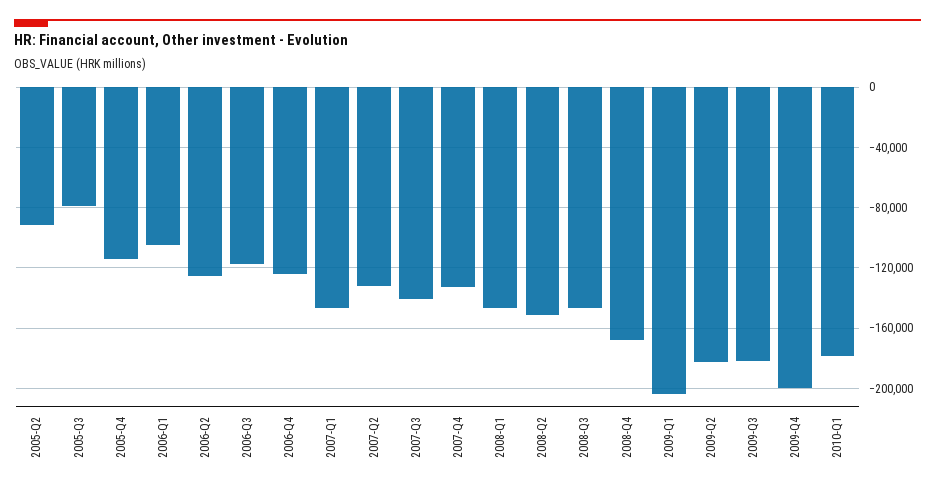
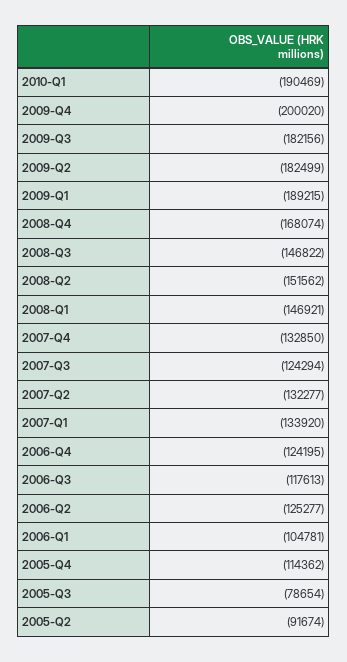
  {
    "2005-Q2": -91674,
    "2005-Q3": -78654,
    "2005-Q4": -114362,
    "2006-Q1": -104781,
    "2006-Q2": -125277,
    "2006-Q3": -117613,
    "2006-Q4": -124195,
-   "2007-Q1": -145000,
+   "2007-Q1": -133920,
    "2007-Q2": -132277,
-   "2007-Q3": -140000,
+   "2007-Q3": -124294,
    "2007-Q4": -132850,
    "2008-Q1": -146921,
    "2008-Q2": -151562,
    "2008-Q3": -146822,
    "2008-Q4": -168074,
-   "2009-Q1": -205000,
+   "2009-Q1": -189215,
    "2009-Q2": -182499,
    "2009-Q3": -182156,
    "2009-Q4": -200020,
-   "2010-Q1": -180000
+   "2010-Q1": -190469
  }

